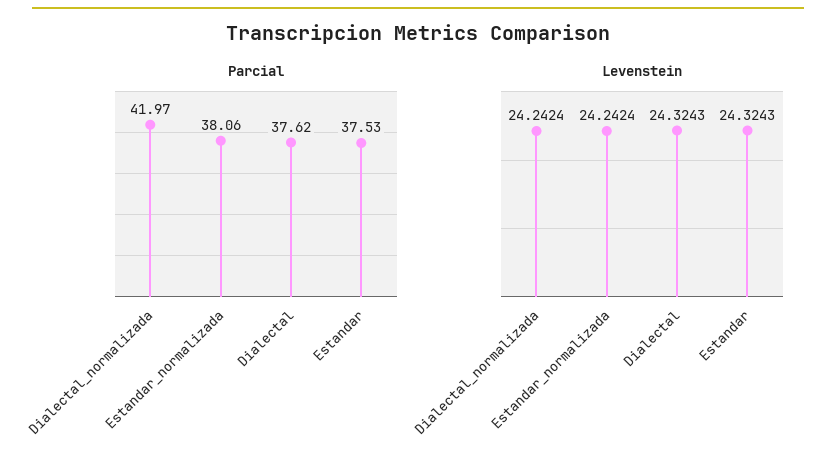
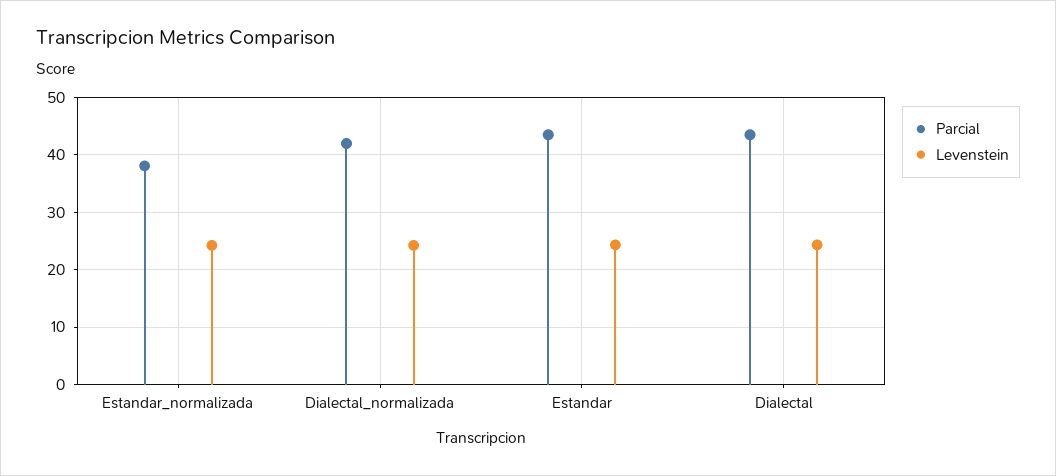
  {
    "Parcial": {
      "Dialectal_normalizada": 41.97,
      "Estandar_normalizada": 38.06,
-     "Dialectal": 37.62,
+     "Dialectal": 44,
-     "Estandar": 37.53
+     "Estandar": 44
    },
    "Levenstein": {
      "Dialectal_normalizada": 24.2424,
      "Estandar_normalizada": 24.2424,
      "Dialectal": 24.3243,
      "Estandar": 24.3243
    }
  }

